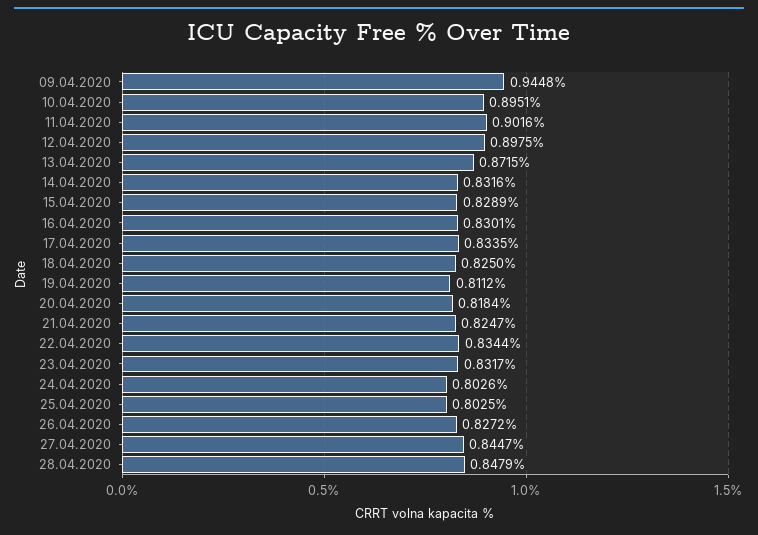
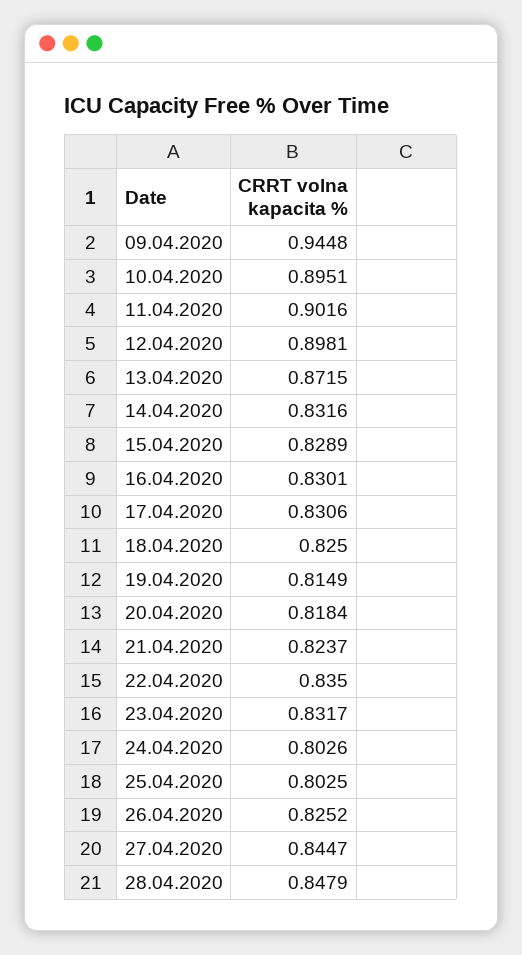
  {
    "09.04.2020": 0.9448,
    "10.04.2020": 0.8951,
    "11.04.2020": 0.9016,
-   "12.04.2020": 0.8975,
+   "12.04.2020": 0.8981,
    "13.04.2020": 0.8715,
    "14.04.2020": 0.8316,
    "15.04.2020": 0.8289,
    "16.04.2020": 0.8301,
-   "17.04.2020": 0.8335,
+   "17.04.2020": 0.8306,
    "18.04.2020": 0.825,
-   "19.04.2020": 0.8112,
+   "19.04.2020": 0.8149,
    "20.04.2020": 0.8184,
-   "21.04.2020": 0.8247,
+   "21.04.2020": 0.8237,
-   "22.04.2020": 0.8344,
+   "22.04.2020": 0.835,
    "23.04.2020": 0.8317,
    "24.04.2020": 0.8026,
    "25.04.2020": 0.8025,
-   "26.04.2020": 0.8272,
+   "26.04.2020": 0.8252,
    "27.04.2020": 0.8447,
    "28.04.2020": 0.8479
  }

